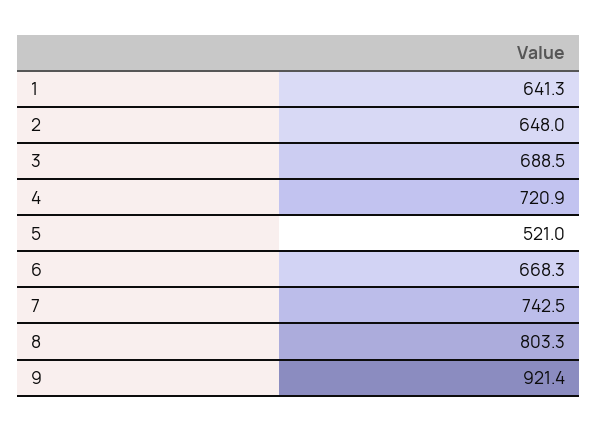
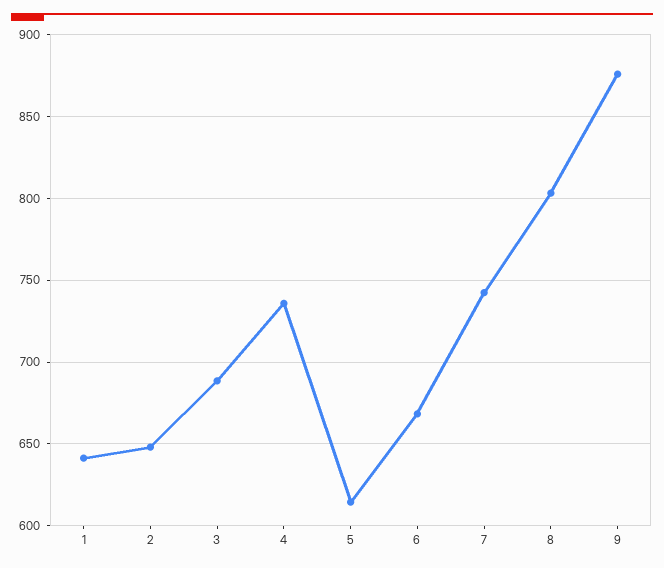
  {
    "1": 641.3,
    "2": 648,
    "3": 688.5,
-   "4": 720.9,
+   "4": 735,
-   "5": 521,
+   "5": 615,
    "6": 668.3,
    "7": 742.5,
    "8": 803.3,
-   "9": 921.4
+   "9": 875
  }

